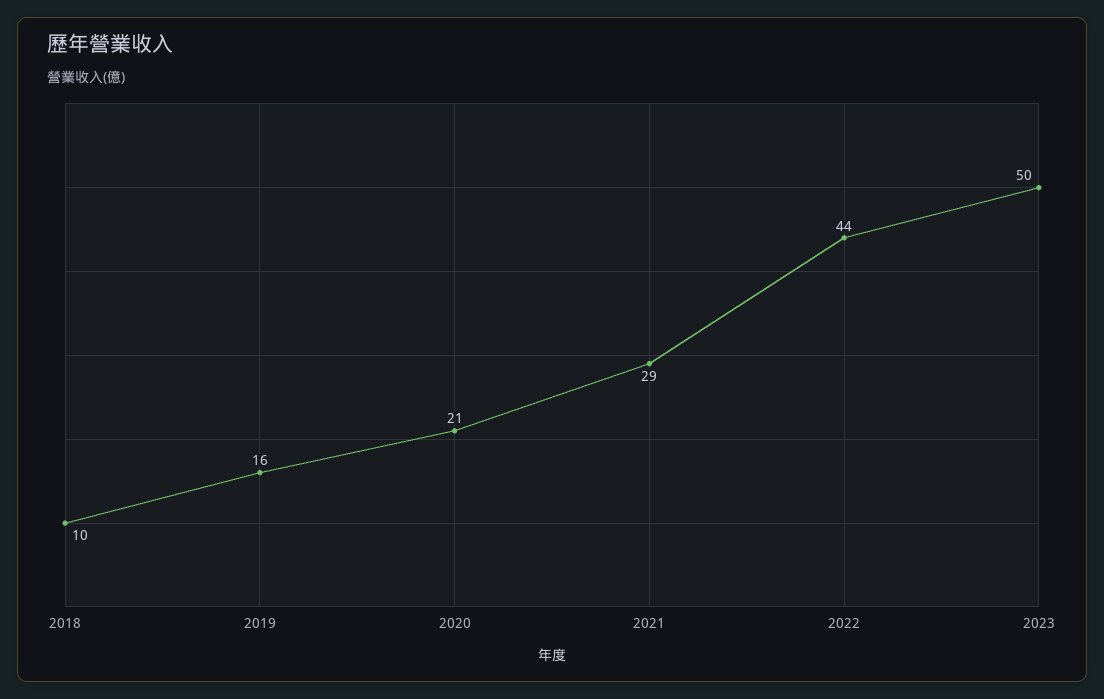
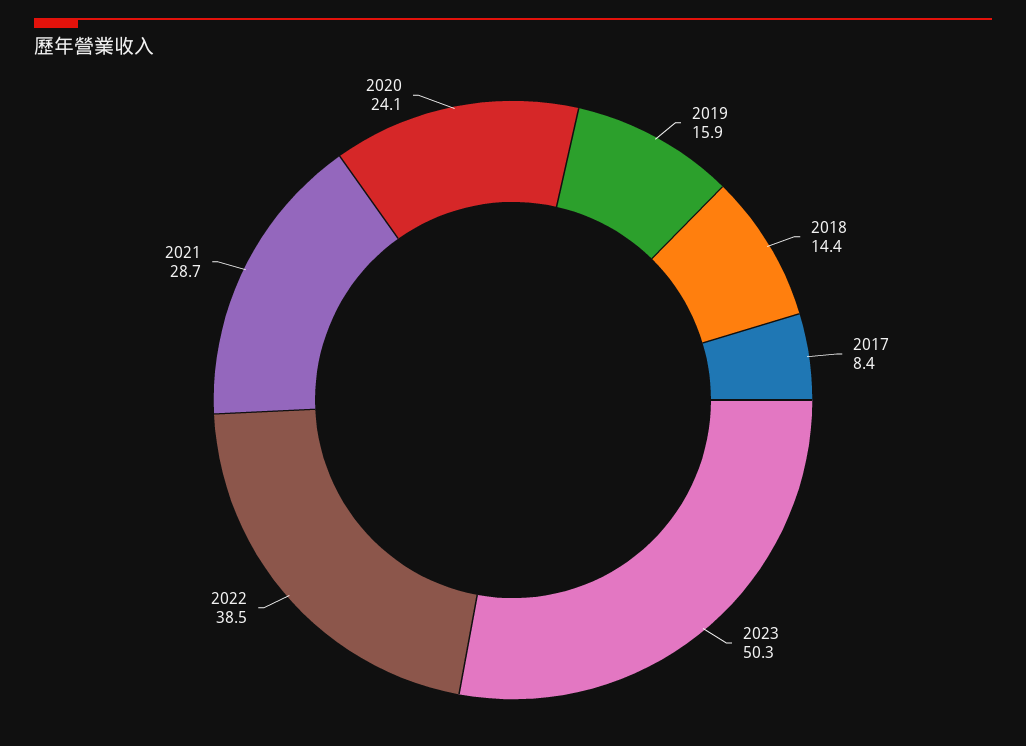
  {
-   "2018": 10,
+   "2018": 14.4,
    "2019": 15.9,
-   "2020": 21,
+   "2020": 24.1,
    "2021": 28.7,
-   "2022": 44,
+   "2022": 38.5,
-   "2023": 50.3
+   "2023": 50.3,
+   "2017": 8.4
  }

